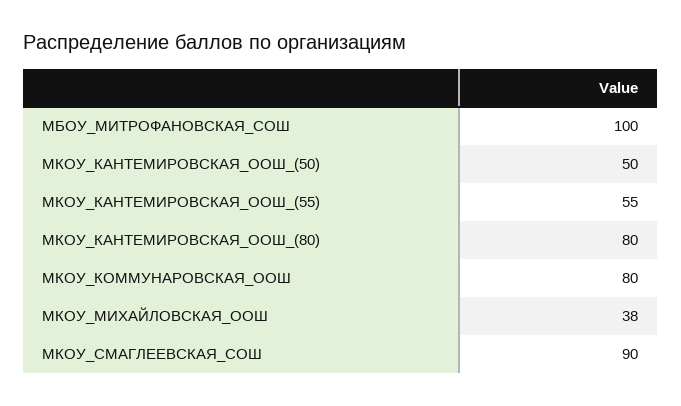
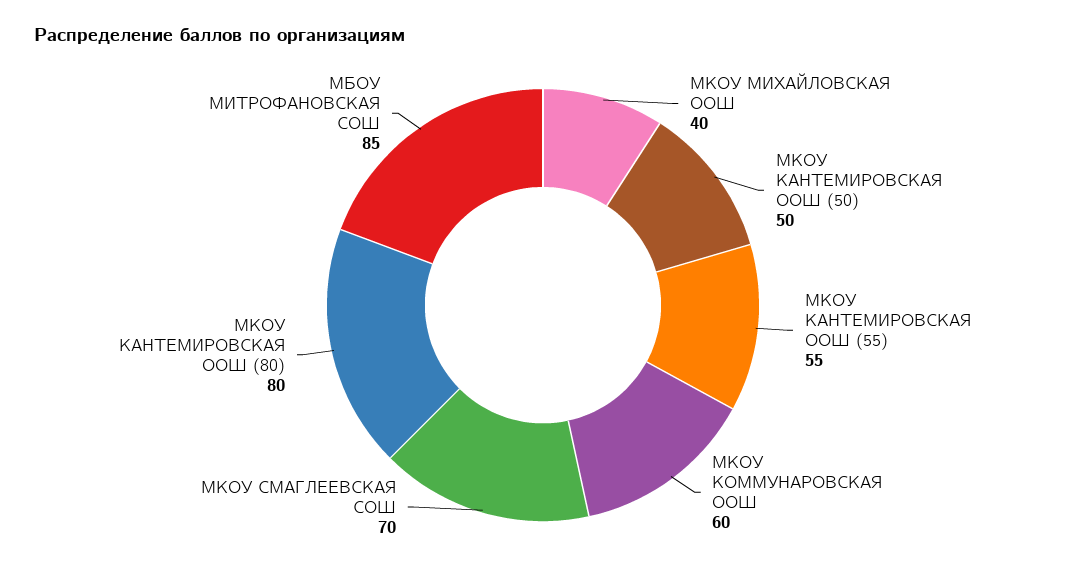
  {
-   "МБОУ_МИТРОФАНОВСКАЯ_СОШ": 100,
+   "МБОУ_МИТРОФАНОВСКАЯ_СОШ": 85,
    "МКОУ_КАНТЕМИРОВСКАЯ_ООШ_(50)": 50,
    "МКОУ_КАНТЕМИРОВСКАЯ_ООШ_(55)": 55,
    "МКОУ_КАНТЕМИРОВСКАЯ_ООШ_(80)": 80,
-   "МКОУ_КОММУНАРОВСКАЯ_ООШ": 80,
+   "МКОУ_КОММУНАРОВСКАЯ_ООШ": 60,
-   "МКОУ_МИХАЙЛОВСКАЯ_ООШ": 38,
+   "МКОУ_МИХАЙЛОВСКАЯ_ООШ": 40,
-   "МКОУ_СМАГЛЕЕВСКАЯ_СОШ": 90
+   "МКОУ_СМАГЛЕЕВСКАЯ_СОШ": 70
  }

